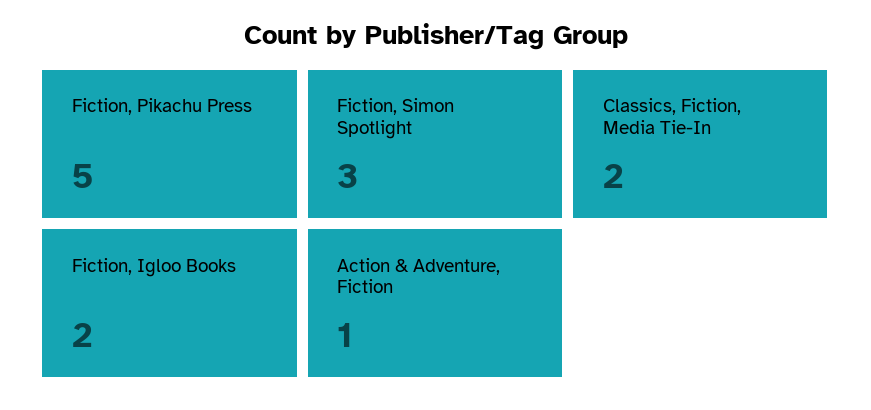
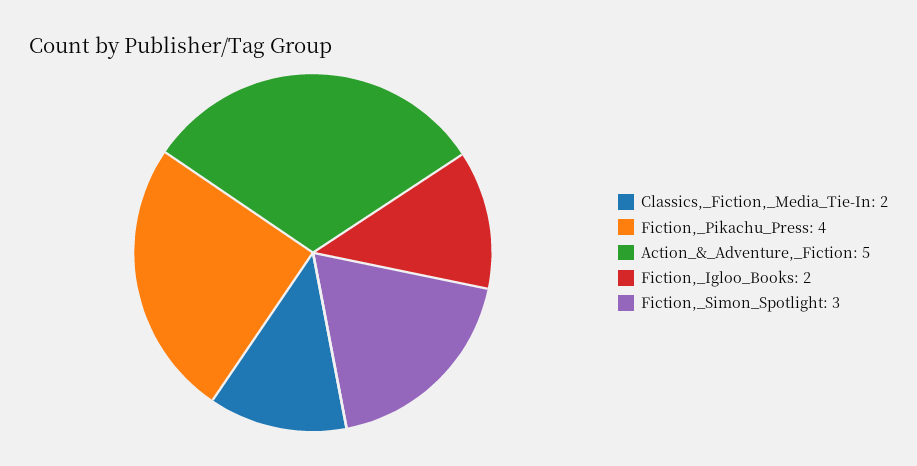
  {
-   "Fiction, Pikachu Press": 5,
+   "Fiction, Pikachu Press": 4,
    "Fiction, Simon Spotlight": 3,
    "Classics, Fiction, Media Tie-In": 2,
    "Fiction, Igloo Books": 2,
-   "Action & Adventure, Fiction": 1
+   "Action & Adventure, Fiction": 5
  }

